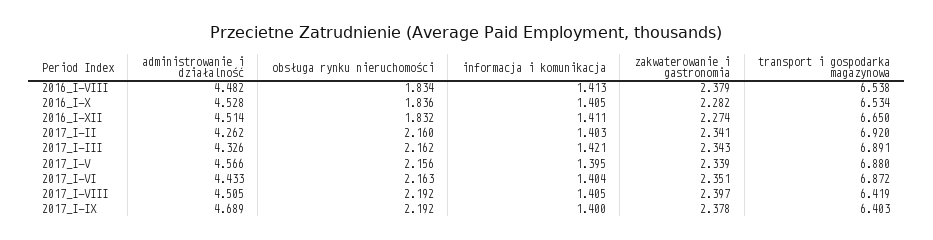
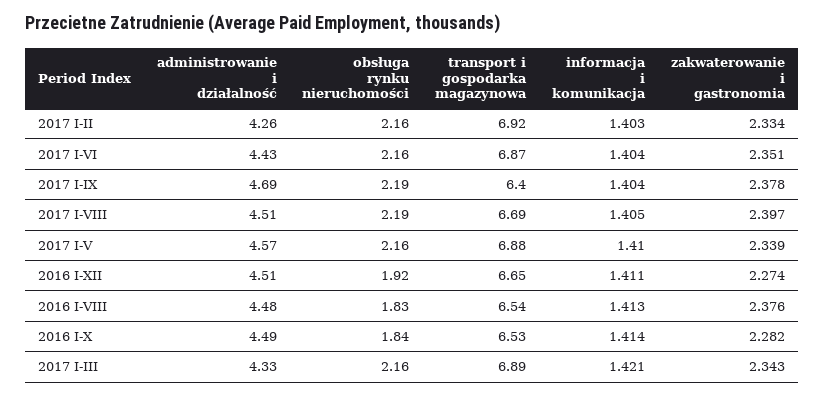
  {
    "administrowanie i działalność": {
      "2016_I-VIII": 4.482,
-     "2016_I-X": 4.528,
+     "2016_I-X": 4.49,
      "2016_I-XII": 4.514,
      "2017_I-II": 4.262,
      "2017_I-III": 4.326,
      "2017_I-V": 4.566,
      "2017_I-VI": 4.433,
      "2017_I-VIII": 4.505,
      "2017_I-IX": 4.689
    },
    "obsługa rynku nieruchomości": {
      "2016_I-VIII": 1.834,
      "2016_I-X": 1.836,
-     "2016_I-XII": 1.832,
+     "2016_I-XII": 1.92,
      "2017_I-II": 2.16,
      "2017_I-III": 2.162,
      "2017_I-V": 2.156,
      "2017_I-VI": 2.163,
      "2017_I-VIII": 2.192,
      "2017_I-IX": 2.192
    },
    "informacja i komunikacja": {
      "2016_I-VIII": 1.413,
-     "2016_I-X": 1.405,
+     "2016_I-X": 1.414,
      "2016_I-XII": 1.411,
      "2017_I-II": 1.403,
      "2017_I-III": 1.421,
-     "2017_I-V": 1.395,
+     "2017_I-V": 1.41,
      "2017_I-VI": 1.404,
      "2017_I-VIII": 1.405,
-     "2017_I-IX": 1.4
+     "2017_I-IX": 1.404
    },
    "zakwaterowanie i gastronomia": {
-     "2016_I-VIII": 2.379,
+     "2016_I-VIII": 2.376,
      "2016_I-X": 2.282,
      "2016_I-XII": 2.274,
-     "2017_I-II": 2.341,
+     "2017_I-II": 2.334,
      "2017_I-III": 2.343,
      "2017_I-V": 2.339,
      "2017_I-VI": 2.351,
      "2017_I-VIII": 2.397,
      "2017_I-IX": 2.378
    },
    "transport i gospodarka magazynowa": {
      "2016_I-VIII": 6.538,
      "2016_I-X": 6.534,
      "2016_I-XII": 6.65,
      "2017_I-II": 6.92,
      "2017_I-III": 6.891,
      "2017_I-V": 6.88,
      "2017_I-VI": 6.872,
-     "2017_I-VIII": 6.419,
+     "2017_I-VIII": 6.69,
      "2017_I-IX": 6.403
    }
  }

